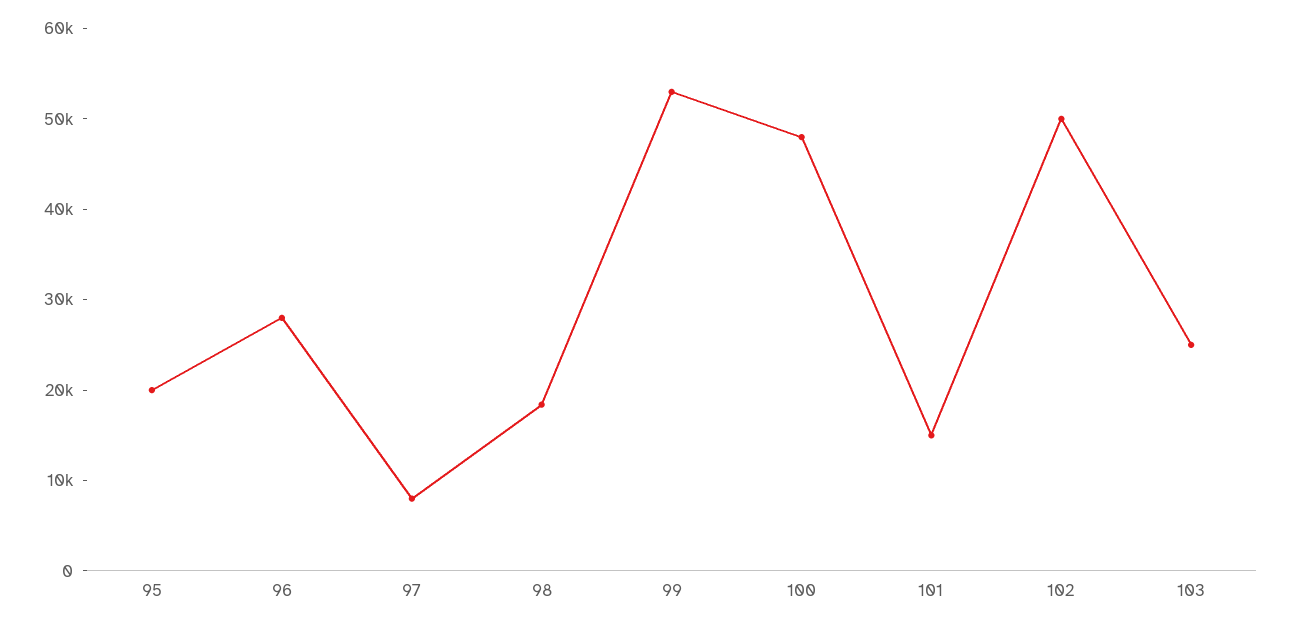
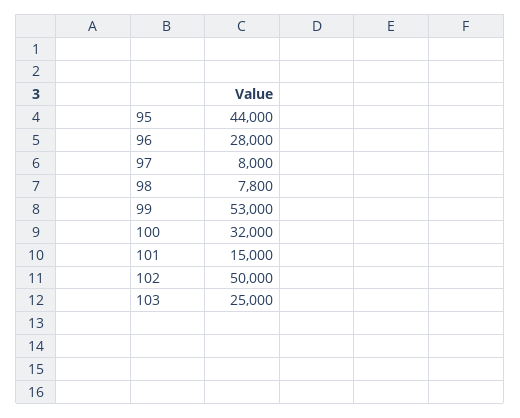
  {
-   "95": 20000,
+   "95": 44000,
    "96": 28000,
    "97": 8000,
-   "98": 18000,
+   "98": 7800,
    "99": 53000,
-   "100": 48000,
+   "100": 32000,
    "101": 15000,
    "102": 50000,
    "103": 25000
  }

